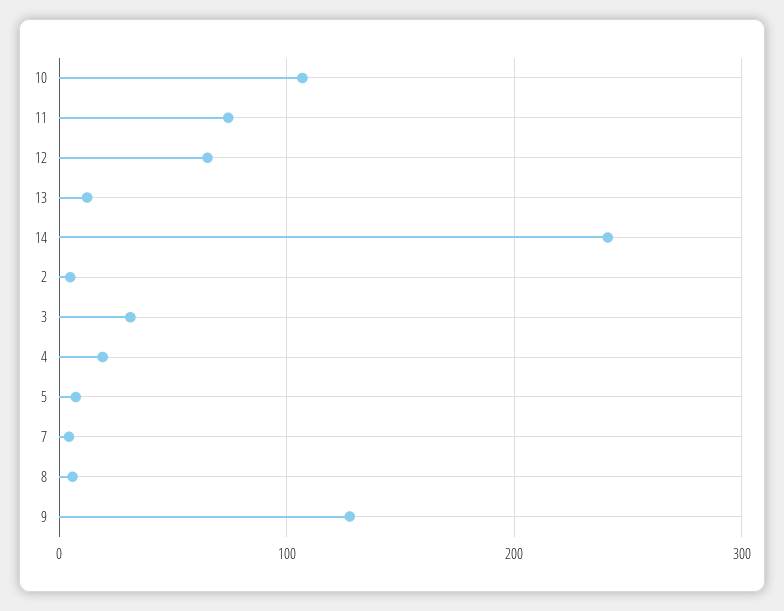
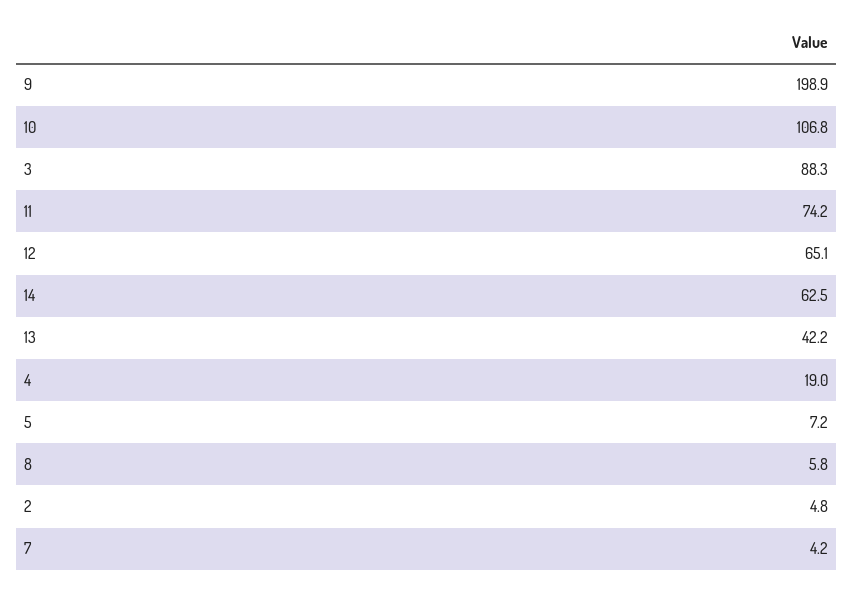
  {
    "10": 106.8,
    "11": 74.2,
    "12": 65.1,
-   "13": 10,
+   "13": 42.2,
-   "14": 240,
+   "14": 62.5,
    "2": 4.8,
-   "3": 30,
+   "3": 88.3,
    "4": 19,
    "5": 7.2,
    "7": 4.2,
    "8": 5.8,
-   "9": 130
+   "9": 198.9
  }

